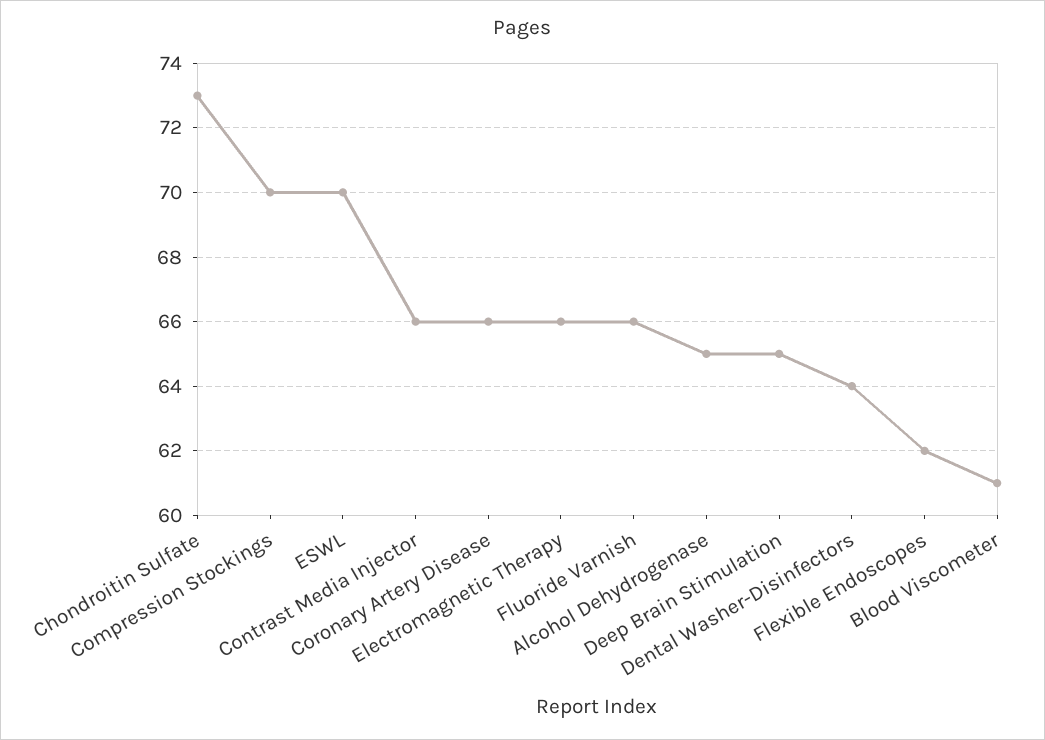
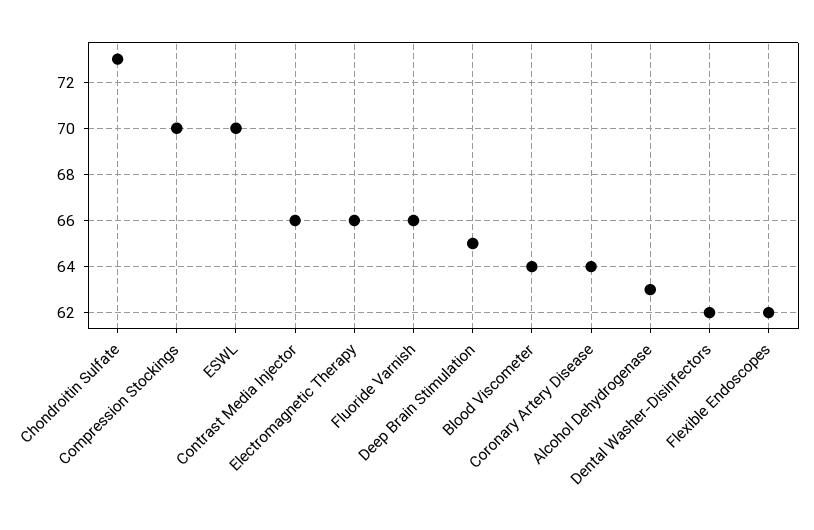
  {
    "Chondroitin Sulfate": 73,
    "Compression Stockings": 70,
    "ESWL": 70,
    "Contrast Media Injector": 66,
-   "Coronary Artery Disease": 66,
+   "Coronary Artery Disease": 64,
    "Electromagnetic Therapy": 66,
    "Fluoride Varnish": 66,
-   "Alcohol Dehydrogenase": 65,
+   "Alcohol Dehydrogenase": 63,
    "Deep Brain Stimulation": 65,
-   "Dental Washer-Disinfectors": 64,
+   "Dental Washer-Disinfectors": 62,
    "Flexible Endoscopes": 62,
-   "Blood Viscometer": 61
+   "Blood Viscometer": 64
  }

